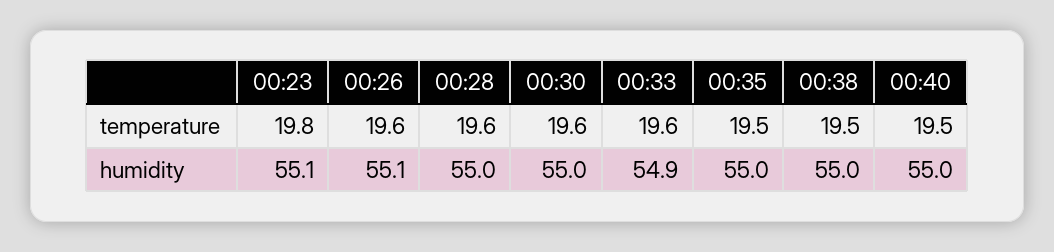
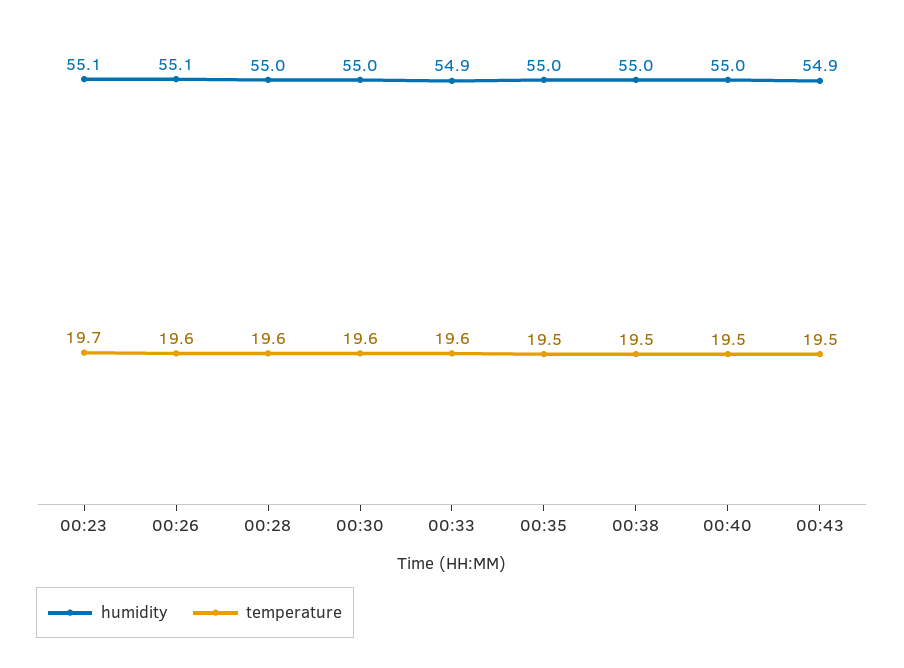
  {
    "temperature": {
-     "00:23": 19.8,
+     "00:23": 19.7,
      "00:26": 19.6,
      "00:28": 19.6,
      "00:30": 19.6,
      "00:33": 19.6,
      "00:35": 19.5,
      "00:38": 19.5,
-     "00:40": 19.5
+     "00:40": 19.5,
+     "00:43": 19.5
    },
    "humidity": {
      "00:23": 55.1,
      "00:26": 55.1,
      "00:28": 55,
      "00:30": 55,
      "00:33": 54.9,
      "00:35": 55,
      "00:38": 55,
-     "00:40": 55
+     "00:40": 55,
+     "00:43": 54.9
    }
  }

